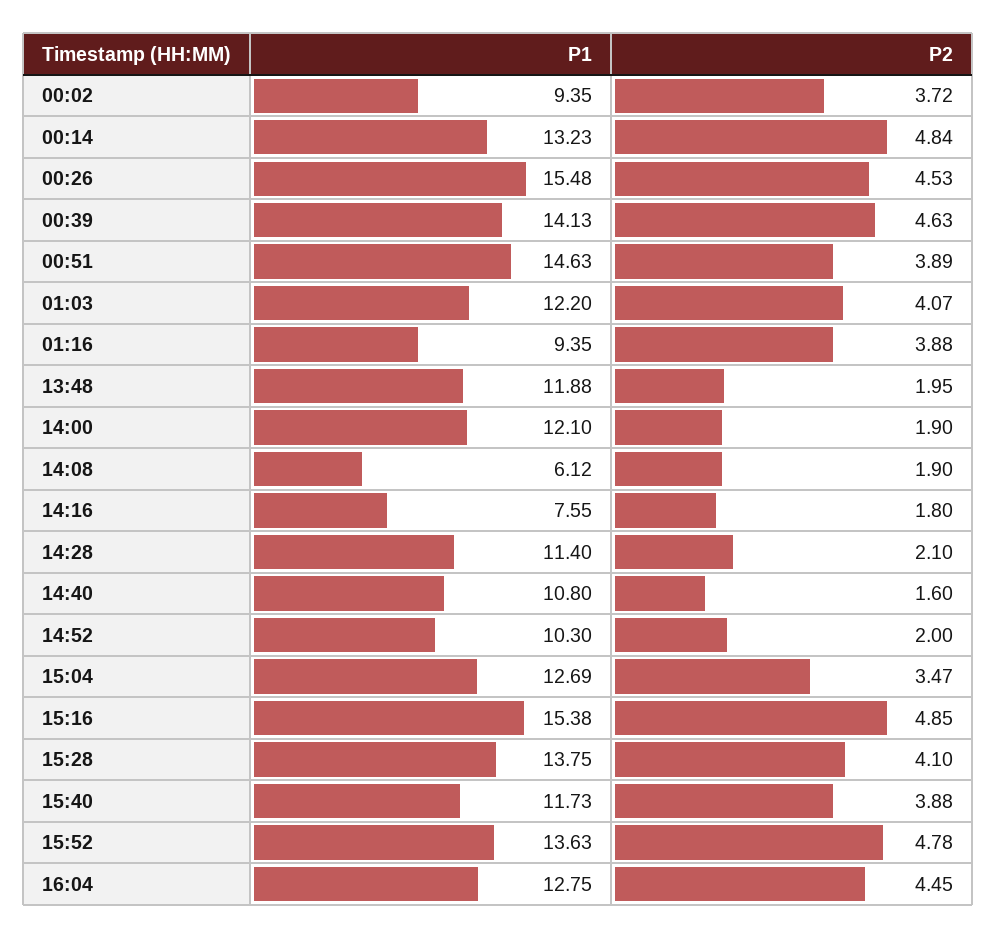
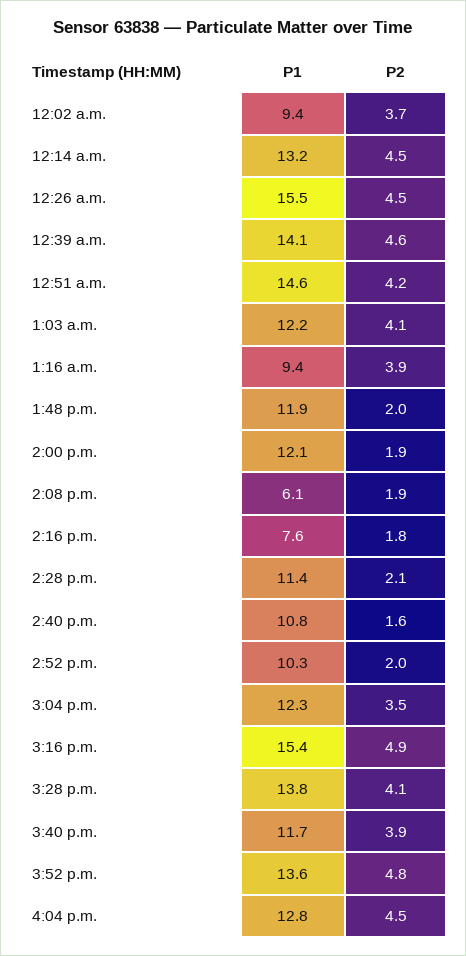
  {
    "P1": {
      "00:02": 9.35,
      "00:14": 13.23,
      "00:26": 15.48,
      "00:39": 14.13,
      "00:51": 14.63,
      "01:03": 12.2,
      "01:16": 9.35,
      "13:48": 11.88,
      "14:00": 12.1,
      "14:08": 6.12,
      "14:16": 7.55,
      "14:28": 11.4,
      "14:40": 10.8,
      "14:52": 10.3,
-     "15:04": 12.69,
+     "15:04": 12.3,
      "15:16": 15.38,
      "15:28": 13.75,
      "15:40": 11.73,
      "15:52": 13.63,
      "16:04": 12.75
    },
    "P2": {
      "00:02": 3.72,
-     "00:14": 4.84,
+     "00:14": 4.5,
      "00:26": 4.53,
      "00:39": 4.63,
-     "00:51": 3.89,
+     "00:51": 4.2,
      "01:03": 4.07,
      "01:16": 3.88,
      "13:48": 1.95,
      "14:00": 1.9,
      "14:08": 1.9,
      "14:16": 1.8,
      "14:28": 2.1,
      "14:40": 1.6,
      "14:52": 2,
      "15:04": 3.47,
      "15:16": 4.85,
      "15:28": 4.1,
      "15:40": 3.88,
      "15:52": 4.78,
      "16:04": 4.45
    }
  }

